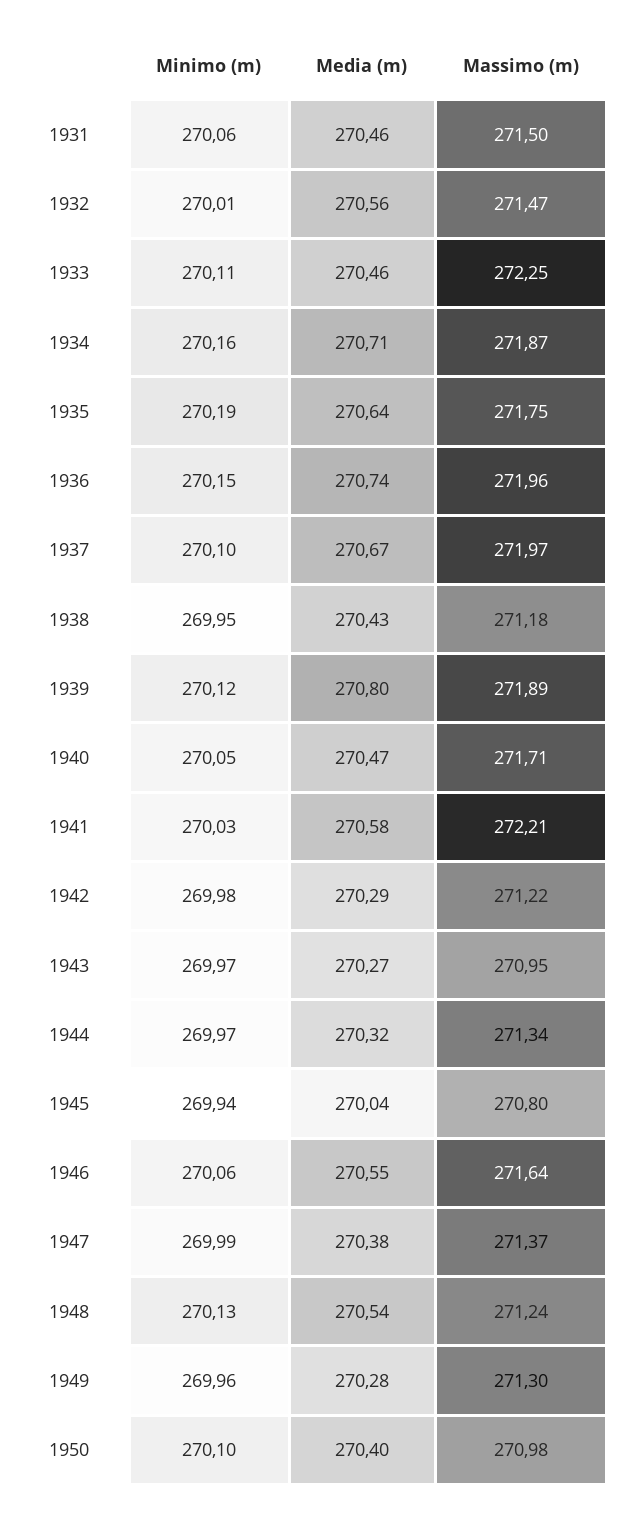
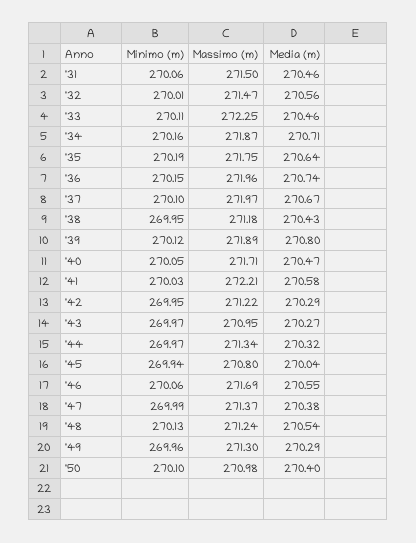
  {
    "Minimo (m)": {
      "1931": 270.06,
      "1932": 270.01,
      "1933": 270.11,
      "1934": 270.16,
      "1935": 270.19,
      "1936": 270.15,
      "1937": 270.1,
      "1938": 269.95,
      "1939": 270.12,
      "1940": 270.05,
      "1941": 270.03,
-     "1942": 269.98,
+     "1942": 269.95,
      "1943": 269.97,
      "1944": 269.97,
      "1945": 269.94,
      "1946": 270.06,
      "1947": 269.99,
      "1948": 270.13,
      "1949": 269.96,
      "1950": 270.1
    },
    "Media (m)": {
      "1931": 270.46,
      "1932": 270.56,
      "1933": 270.46,
      "1934": 270.71,
      "1935": 270.64,
      "1936": 270.74,
      "1937": 270.67,
      "1938": 270.43,
      "1939": 270.8,
      "1940": 270.47,
      "1941": 270.58,
      "1942": 270.29,
      "1943": 270.27,
      "1944": 270.32,
      "1945": 270.04,
      "1946": 270.55,
      "1947": 270.38,
      "1948": 270.54,
-     "1949": 270.28,
+     "1949": 270.29,
      "1950": 270.4
    },
    "Massimo (m)": {
      "1931": 271.5,
      "1932": 271.47,
      "1933": 272.25,
      "1934": 271.87,
      "1935": 271.75,
      "1936": 271.96,
      "1937": 271.97,
      "1938": 271.18,
      "1939": 271.89,
      "1940": 271.71,
      "1941": 272.21,
      "1942": 271.22,
      "1943": 270.95,
      "1944": 271.34,
      "1945": 270.8,
-     "1946": 271.64,
+     "1946": 271.69,
      "1947": 271.37,
      "1948": 271.24,
      "1949": 271.3,
      "1950": 270.98
    }
  }

